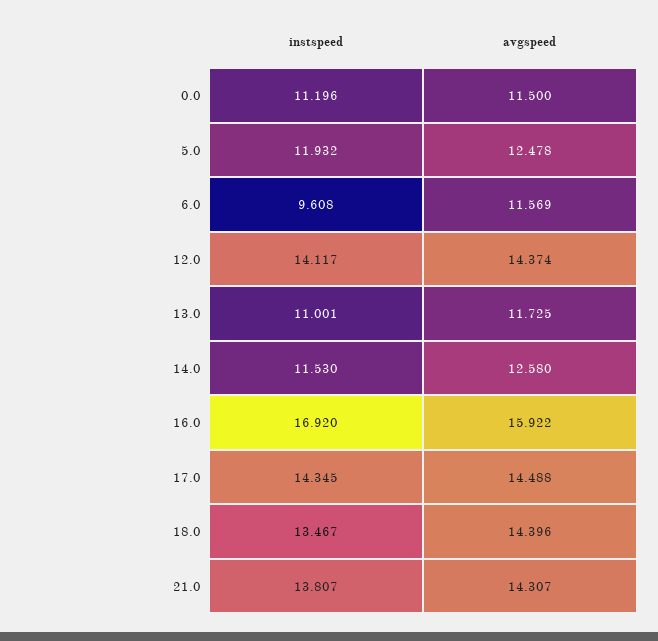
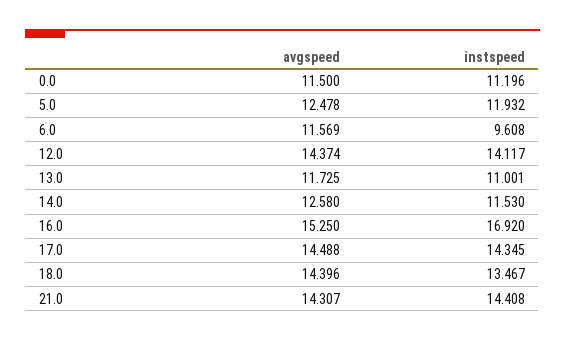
  {
    "instspeed": {
      "0.0": 11.196,
      "5.0": 11.932,
      "6.0": 9.608,
      "12.0": 14.117,
      "13.0": 11.001,
      "14.0": 11.53,
      "16.0": 16.92,
      "17.0": 14.345,
      "18.0": 13.467,
-     "21.0": 13.807
+     "21.0": 14.408
    },
    "avgspeed": {
      "0.0": 11.5,
      "5.0": 12.478,
      "6.0": 11.569,
      "12.0": 14.374,
      "13.0": 11.725,
      "14.0": 12.58,
-     "16.0": 15.922,
+     "16.0": 15.25,
      "17.0": 14.488,
      "18.0": 14.396,
      "21.0": 14.307
    }
  }

